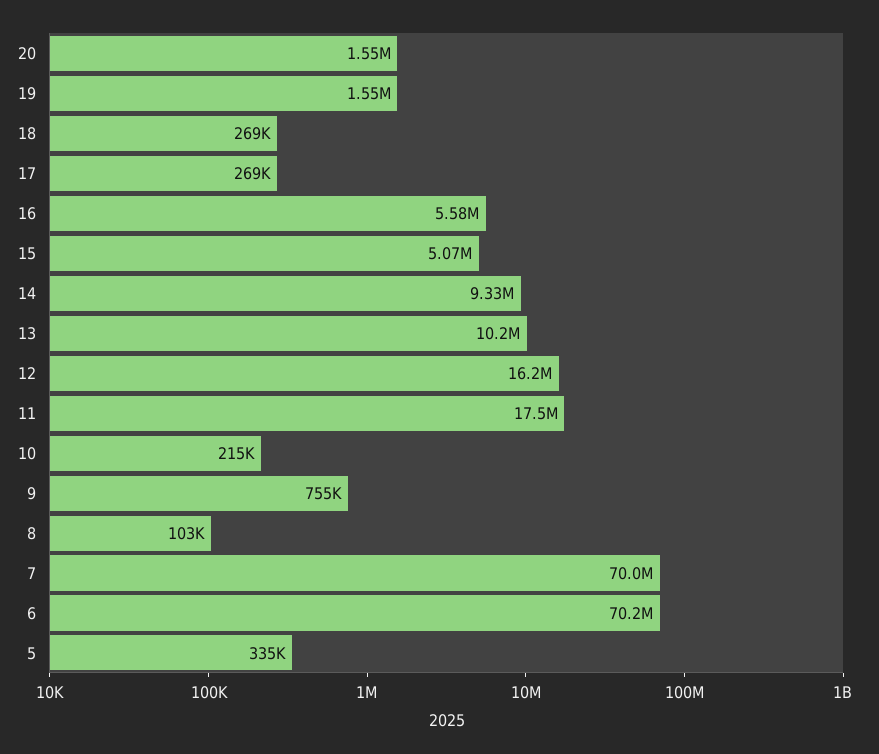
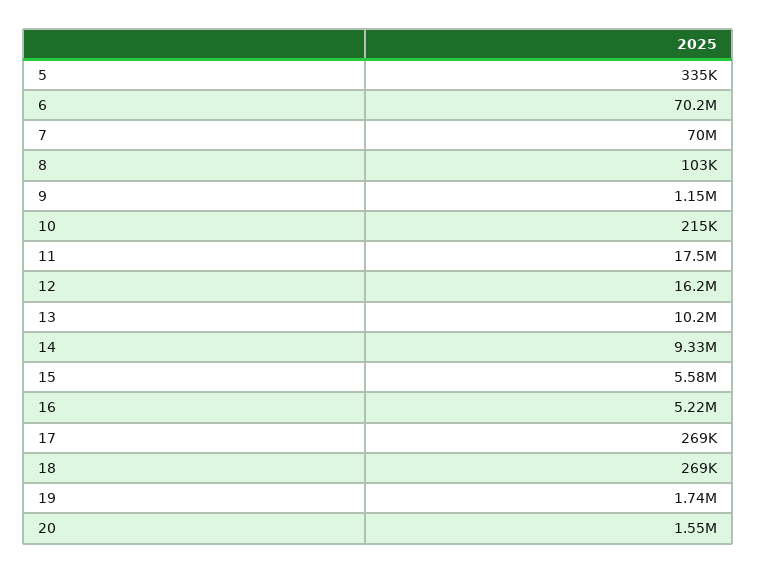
  {
    "20": 1550000,
-   "19": 1550000,
+   "19": 1740000,
    "18": 269000,
    "17": 269000,
-   "16": 5580000,
+   "16": 5220000,
-   "15": 5070000,
+   "15": 5580000,
    "14": 9330000,
    "13": 10200000,
    "12": 16200000,
    "11": 17500000,
    "10": 215000,
-   "9": 755000,
+   "9": 1150000,
    "8": 103000,
    "7": 70000000,
    "6": 70200000,
    "5": 335000
  }

